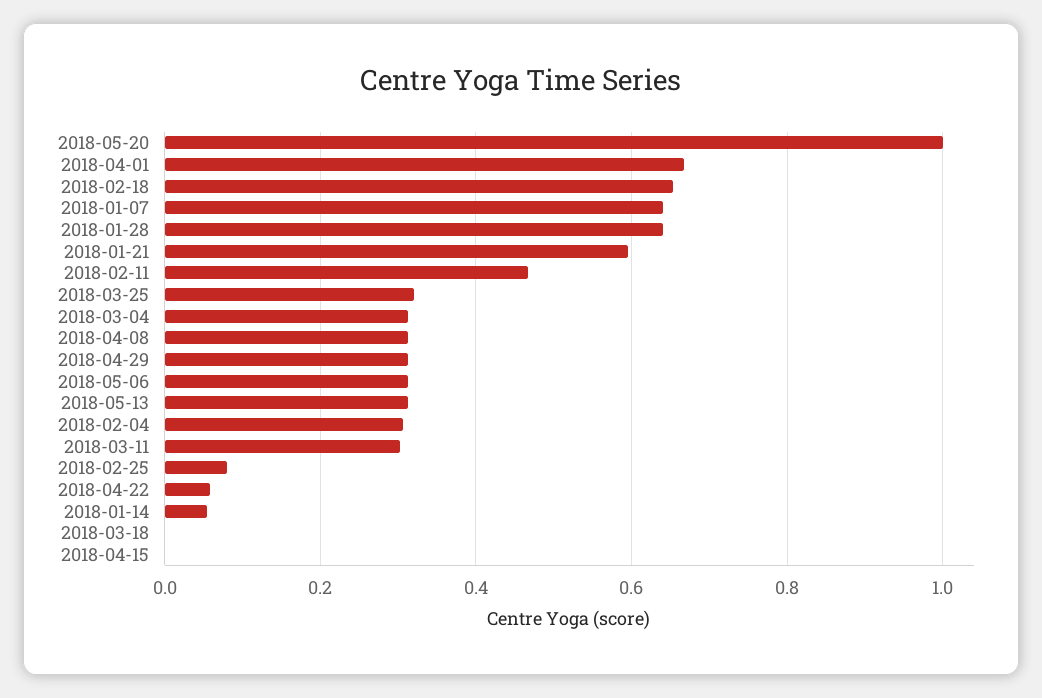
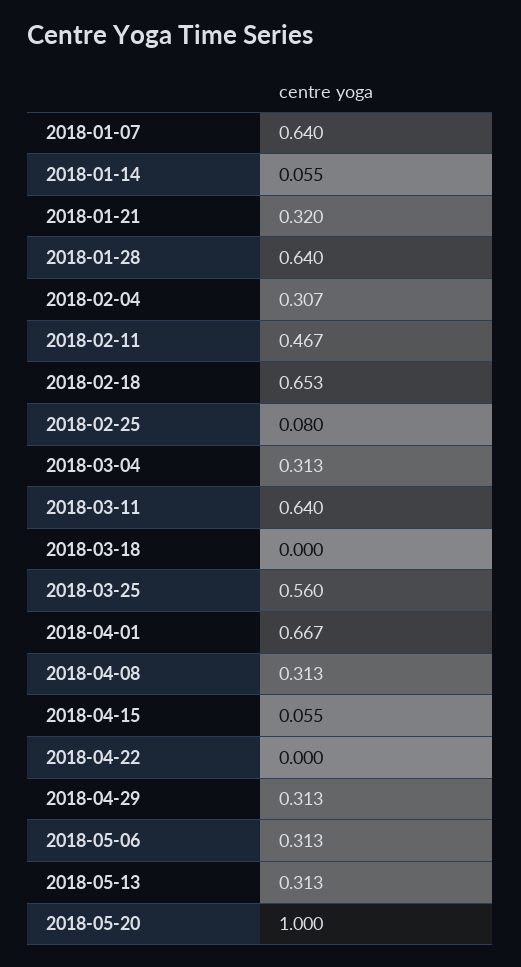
  {
    "2018-05-20": 1,
    "2018-04-01": 0.667,
    "2018-02-18": 0.653,
    "2018-01-07": 0.64,
    "2018-01-28": 0.64,
-   "2018-01-21": 0.6,
+   "2018-01-21": 0.32,
    "2018-02-11": 0.467,
-   "2018-03-25": 0.32,
+   "2018-03-25": 0.56,
    "2018-03-04": 0.313,
    "2018-04-08": 0.313,
    "2018-04-29": 0.313,
    "2018-05-06": 0.313,
    "2018-05-13": 0.313,
    "2018-02-04": 0.307,
-   "2018-03-11": 0.3,
+   "2018-03-11": 0.64,
    "2018-02-25": 0.08,
-   "2018-04-22": 0.06,
+   "2018-04-22": 0,
    "2018-01-14": 0.055,
    "2018-03-18": 0,
-   "2018-04-15": 0
+   "2018-04-15": 0.055
  }

